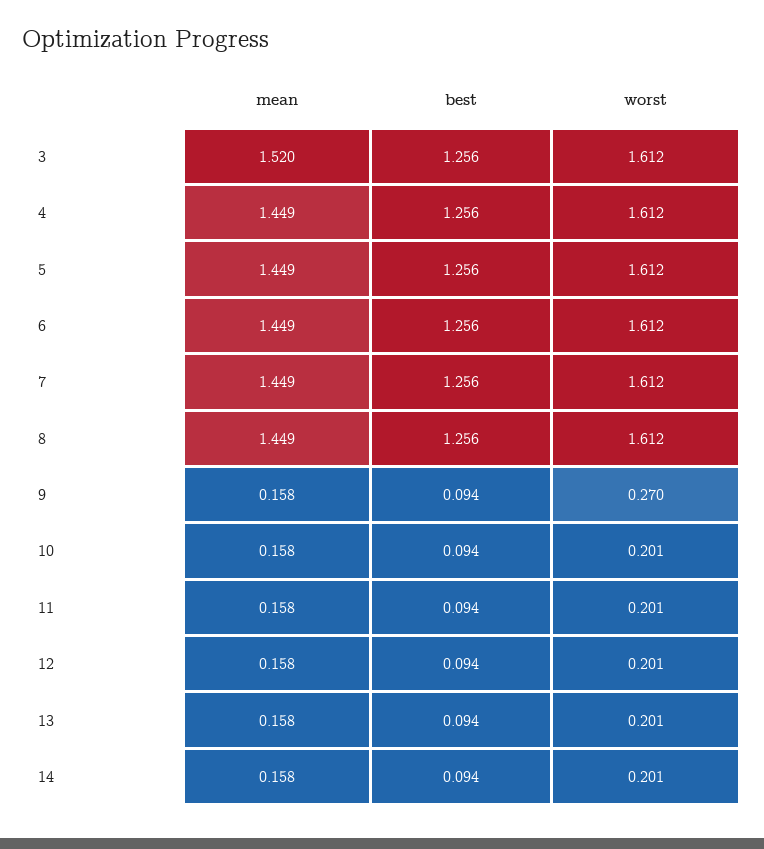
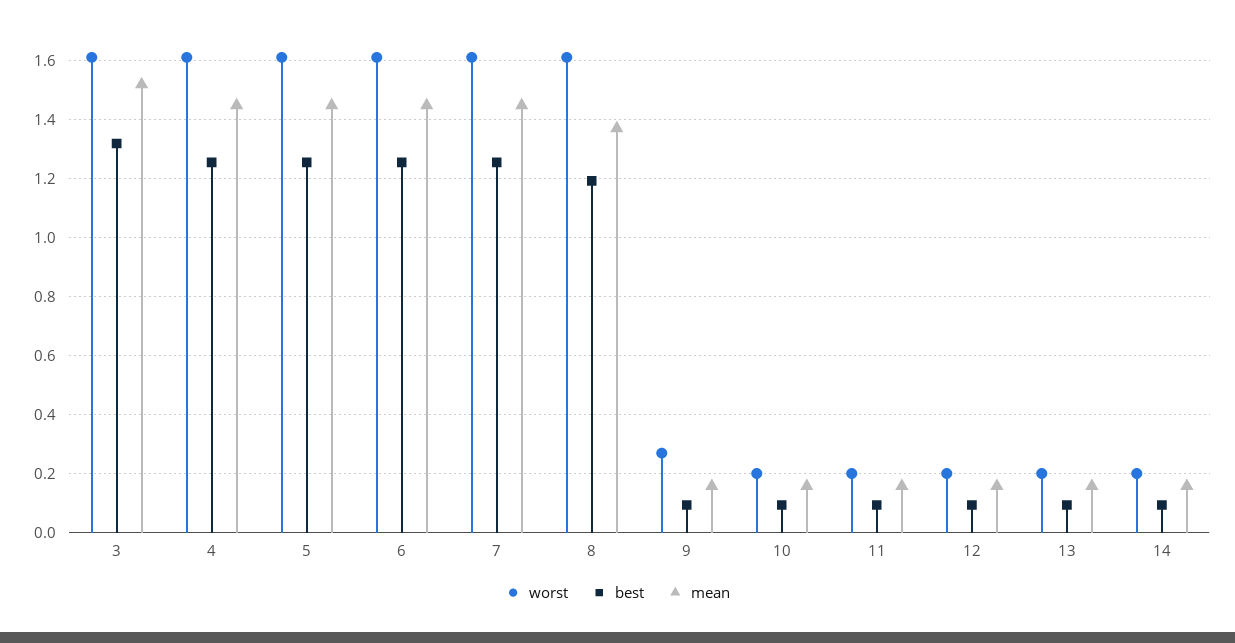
  {
    "mean": {
      "3": 1.52,
      "4": 1.449,
      "5": 1.449,
      "6": 1.449,
      "7": 1.449,
-     "8": 1.449,
+     "8": 1.375,
      "9": 0.158,
      "10": 0.158,
      "11": 0.158,
      "12": 0.158,
      "13": 0.158,
      "14": 0.158
    },
    "best": {
-     "3": 1.256,
+     "3": 1.325,
      "4": 1.256,
      "5": 1.256,
      "6": 1.256,
      "7": 1.256,
-     "8": 1.256,
+     "8": 1.2,
      "9": 0.094,
      "10": 0.094,
      "11": 0.094,
      "12": 0.094,
      "13": 0.094,
      "14": 0.094
    },
    "worst": {
      "3": 1.612,
      "4": 1.612,
      "5": 1.612,
      "6": 1.612,
      "7": 1.612,
      "8": 1.612,
      "9": 0.27,
      "10": 0.201,
      "11": 0.201,
      "12": 0.201,
      "13": 0.201,
      "14": 0.201
    }
  }

